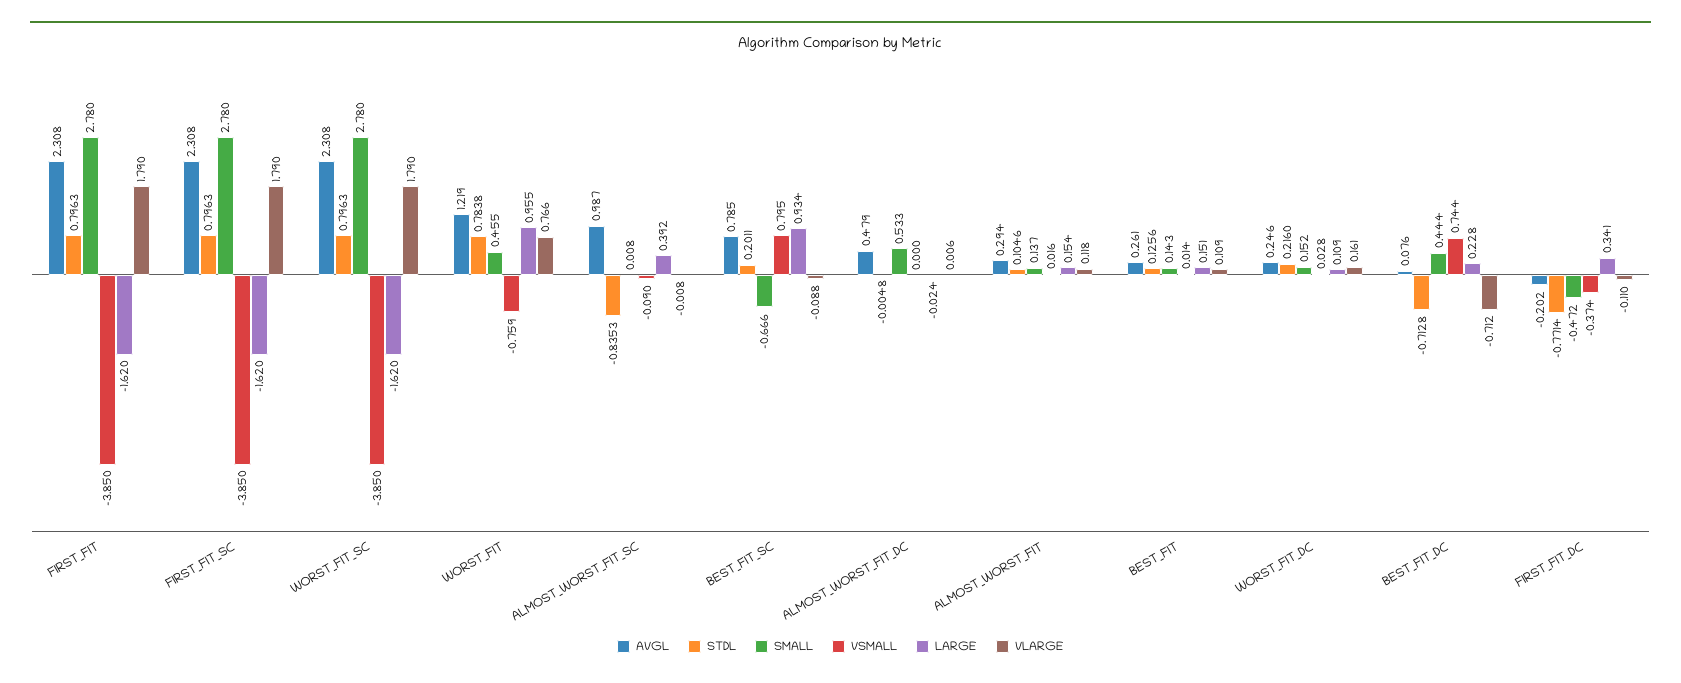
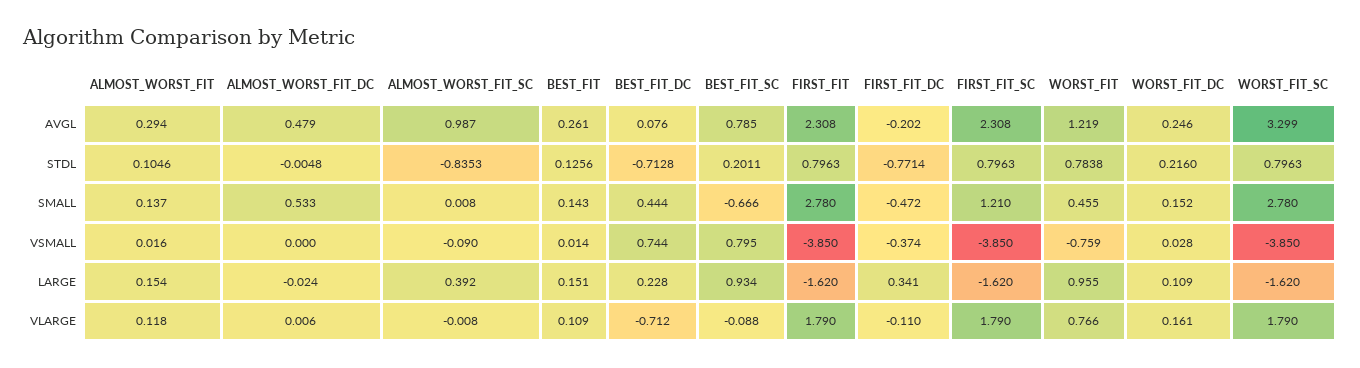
  {
    "AVGL": {
      "FIRST_FIT": 2.308,
      "FIRST_FIT_SC": 2.308,
-     "WORST_FIT_SC": 2.308,
+     "WORST_FIT_SC": 3.299,
      "WORST_FIT": 1.219,
      "ALMOST_WORST_FIT_SC": 0.987,
      "BEST_FIT_SC": 0.785,
      "ALMOST_WORST_FIT_DC": 0.479,
      "ALMOST_WORST_FIT": 0.294,
      "BEST_FIT": 0.261,
      "WORST_FIT_DC": 0.246,
      "BEST_FIT_DC": 0.076,
      "FIRST_FIT_DC": -0.202
    },
    "STDL": {
      "FIRST_FIT": 0.7963,
      "FIRST_FIT_SC": 0.7963,
      "WORST_FIT_SC": 0.7963,
      "WORST_FIT": 0.7838,
      "ALMOST_WORST_FIT_SC": -0.8353,
      "BEST_FIT_SC": 0.2011,
      "ALMOST_WORST_FIT_DC": -0.0048,
      "ALMOST_WORST_FIT": 0.1046,
      "BEST_FIT": 0.1256,
      "WORST_FIT_DC": 0.216,
      "BEST_FIT_DC": -0.7128,
      "FIRST_FIT_DC": -0.7714
    },
    "SMALL": {
      "FIRST_FIT": 2.78,
-     "FIRST_FIT_SC": 2.78,
+     "FIRST_FIT_SC": 1.21,
      "WORST_FIT_SC": 2.78,
      "WORST_FIT": 0.455,
      "ALMOST_WORST_FIT_SC": 0.008,
      "BEST_FIT_SC": -0.666,
      "ALMOST_WORST_FIT_DC": 0.533,
      "ALMOST_WORST_FIT": 0.137,
      "BEST_FIT": 0.143,
      "WORST_FIT_DC": 0.152,
      "BEST_FIT_DC": 0.444,
      "FIRST_FIT_DC": -0.472
    },
    "VSMALL": {
      "FIRST_FIT": -3.85,
      "FIRST_FIT_SC": -3.85,
      "WORST_FIT_SC": -3.85,
      "WORST_FIT": -0.759,
      "ALMOST_WORST_FIT_SC": -0.09,
      "BEST_FIT_SC": 0.795,
      "ALMOST_WORST_FIT_DC": 0,
      "ALMOST_WORST_FIT": 0.016,
      "BEST_FIT": 0.014,
      "WORST_FIT_DC": 0.028,
      "BEST_FIT_DC": 0.744,
      "FIRST_FIT_DC": -0.374
    },
    "LARGE": {
      "FIRST_FIT": -1.62,
      "FIRST_FIT_SC": -1.62,
      "WORST_FIT_SC": -1.62,
      "WORST_FIT": 0.955,
      "ALMOST_WORST_FIT_SC": 0.392,
      "BEST_FIT_SC": 0.934,
      "ALMOST_WORST_FIT_DC": -0.024,
      "ALMOST_WORST_FIT": 0.154,
      "BEST_FIT": 0.151,
      "WORST_FIT_DC": 0.109,
      "BEST_FIT_DC": 0.228,
      "FIRST_FIT_DC": 0.341
    },
    "VLARGE": {
      "FIRST_FIT": 1.79,
      "FIRST_FIT_SC": 1.79,
      "WORST_FIT_SC": 1.79,
      "WORST_FIT": 0.766,
      "ALMOST_WORST_FIT_SC": -0.008,
      "BEST_FIT_SC": -0.088,
      "ALMOST_WORST_FIT_DC": 0.006,
      "ALMOST_WORST_FIT": 0.118,
      "BEST_FIT": 0.109,
      "WORST_FIT_DC": 0.161,
      "BEST_FIT_DC": -0.712,
      "FIRST_FIT_DC": -0.11
    }
  }

